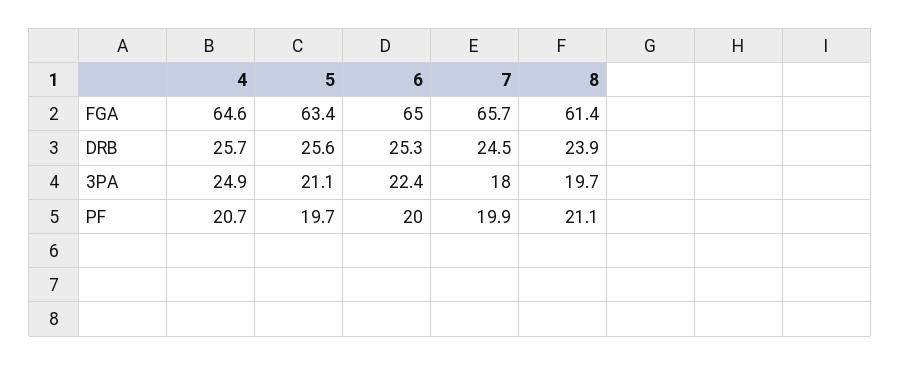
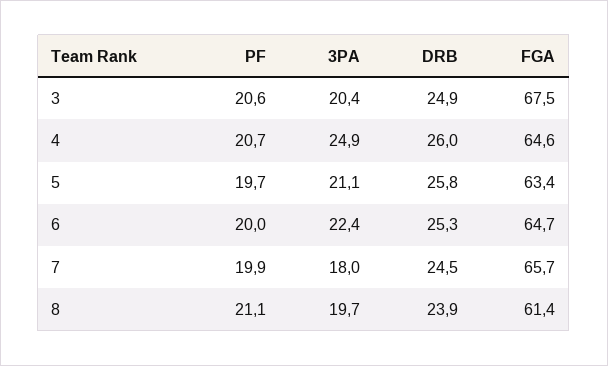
  {
    "4": {
      "FGA": 64.6,
-     "DRB": 25.7,
+     "DRB": 26,
      "3PA": 24.9,
      "PF": 20.7
    },
    "5": {
      "FGA": 63.4,
-     "DRB": 25.6,
+     "DRB": 25.8,
      "3PA": 21.1,
      "PF": 19.7
    },
    "6": {
-     "FGA": 65,
+     "FGA": 64.7,
      "DRB": 25.3,
      "3PA": 22.4,
      "PF": 20
    },
    "7": {
      "FGA": 65.7,
      "DRB": 24.5,
      "3PA": 18,
      "PF": 19.9
    },
    "8": {
      "FGA": 61.4,
      "DRB": 23.9,
      "3PA": 19.7,
      "PF": 21.1
-   }
+   },
+   "3": {
+     "PF": 20.6,
+     "3PA": 20.4,
+     "DRB": 24.9,
+     "FGA": 67.5
+   }
  }

